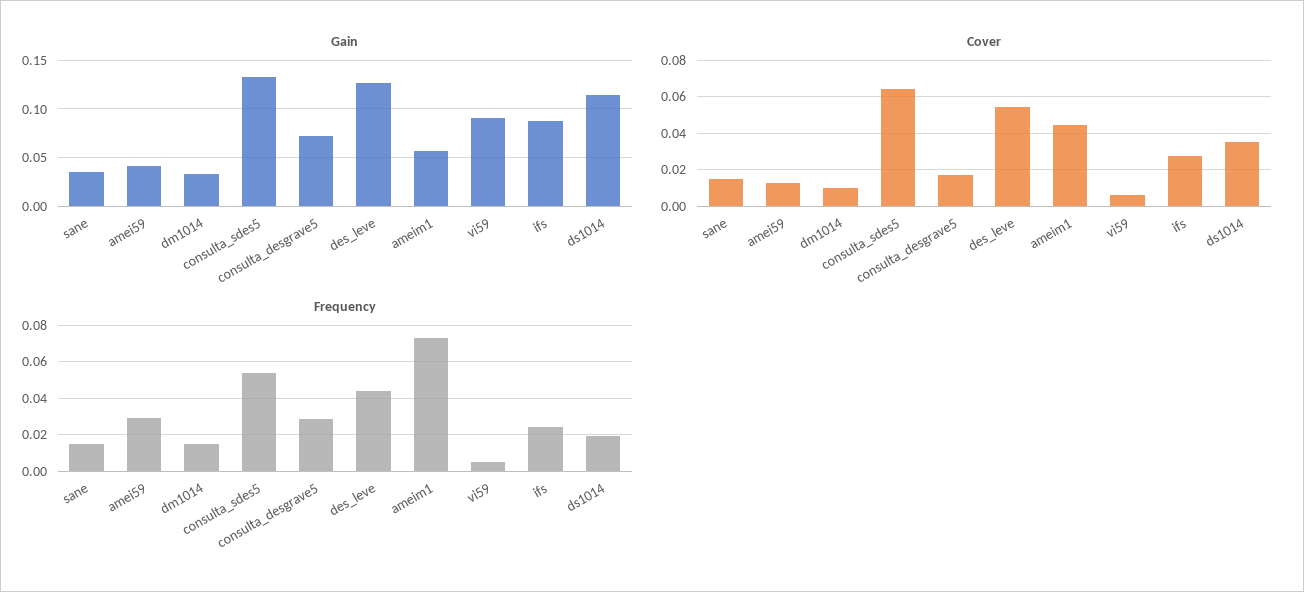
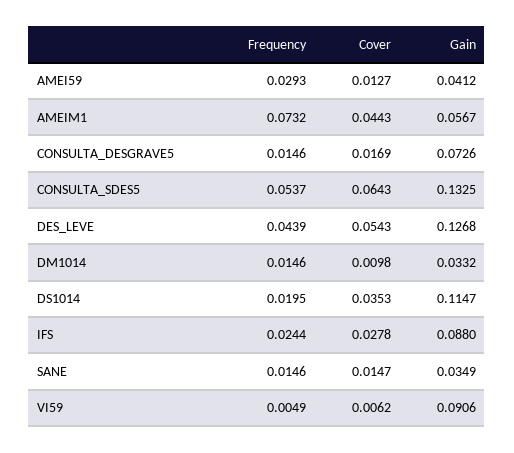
  {
    "Gain": {
      "sane": 0.0349,
      "amei59": 0.0412,
      "dm1014": 0.0332,
      "consulta_sdes5": 0.1325,
      "consulta_desgrave5": 0.0726,
      "des_leve": 0.1268,
      "ameim1": 0.0567,
      "vi59": 0.0906,
      "ifs": 0.088,
      "ds1014": 0.1147
    },
    "Cover": {
      "sane": 0.0147,
      "amei59": 0.0127,
      "dm1014": 0.0098,
      "consulta_sdes5": 0.0643,
      "consulta_desgrave5": 0.0169,
      "des_leve": 0.0543,
      "ameim1": 0.0443,
      "vi59": 0.0062,
      "ifs": 0.0278,
      "ds1014": 0.0353
    },
    "Frequency": {
      "sane": 0.0146,
      "amei59": 0.0293,
      "dm1014": 0.0146,
      "consulta_sdes5": 0.0537,
-     "consulta_desgrave5": 0.03,
+     "consulta_desgrave5": 0.0146,
      "des_leve": 0.0439,
      "ameim1": 0.0732,
      "vi59": 0.0049,
      "ifs": 0.0244,
      "ds1014": 0.0195
    }
  }

